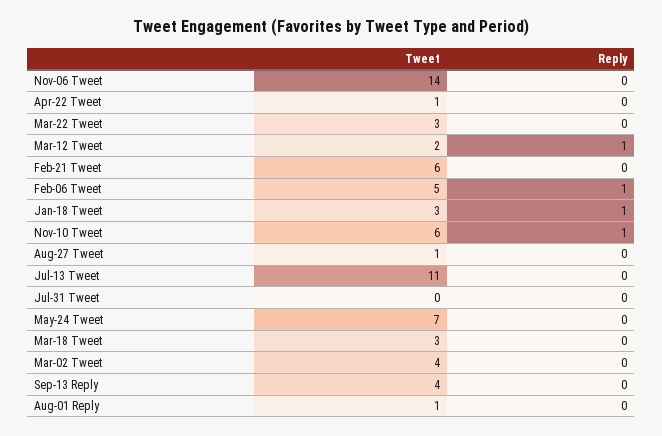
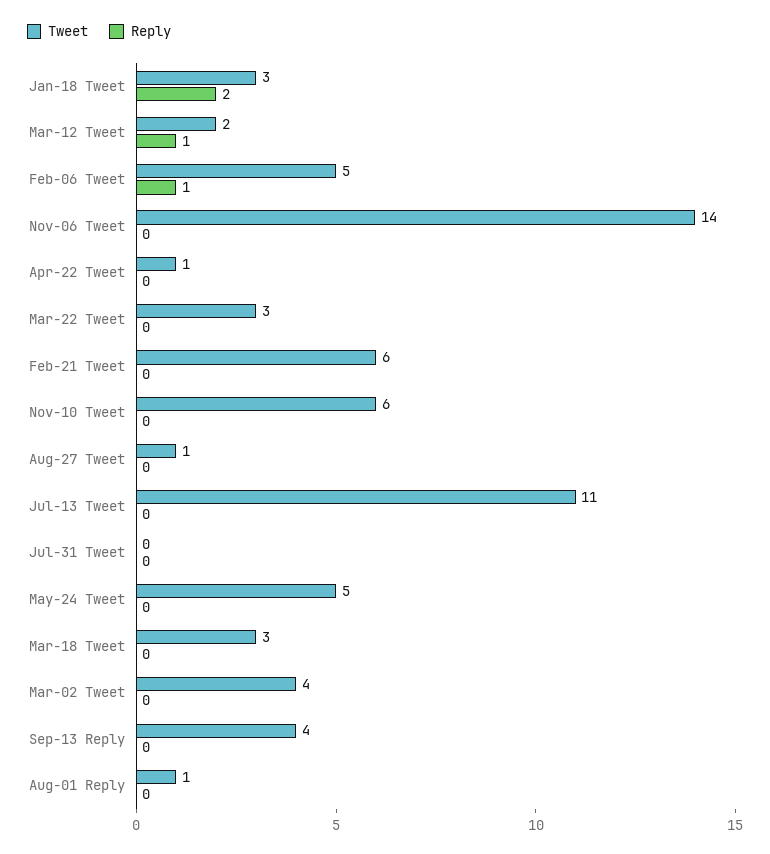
  {
    "Tweet": {
      "Nov-06 Tweet": 14,
      "Apr-22 Tweet": 1,
      "Mar-22 Tweet": 3,
      "Mar-12 Tweet": 2,
      "Feb-21 Tweet": 6,
      "Feb-06 Tweet": 5,
      "Jan-18 Tweet": 3,
      "Nov-10 Tweet": 6,
      "Aug-27 Tweet": 1,
      "Jul-13 Tweet": 11,
      "Jul-31 Tweet": 0,
-     "May-24 Tweet": 7,
+     "May-24 Tweet": 5,
      "Mar-18 Tweet": 3,
      "Mar-02 Tweet": 4,
      "Sep-13 Reply": 4,
      "Aug-01 Reply": 1
    },
    "Reply": {
      "Nov-06 Tweet": 0,
      "Apr-22 Tweet": 0,
      "Mar-22 Tweet": 0,
      "Mar-12 Tweet": 1,
      "Feb-21 Tweet": 0,
      "Feb-06 Tweet": 1,
-     "Jan-18 Tweet": 1,
+     "Jan-18 Tweet": 2,
-     "Nov-10 Tweet": 1,
+     "Nov-10 Tweet": 0,
      "Aug-27 Tweet": 0,
      "Jul-13 Tweet": 0,
      "Jul-31 Tweet": 0,
      "May-24 Tweet": 0,
      "Mar-18 Tweet": 0,
      "Mar-02 Tweet": 0,
      "Sep-13 Reply": 0,
      "Aug-01 Reply": 0
    }
  }

